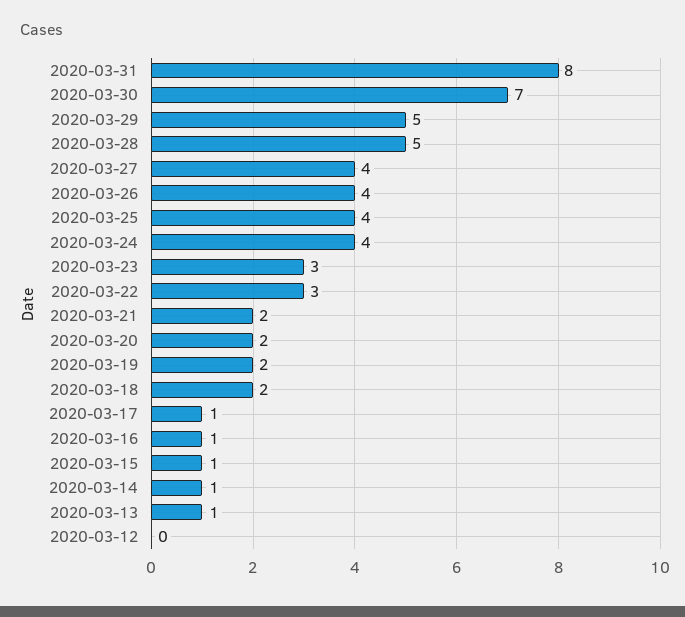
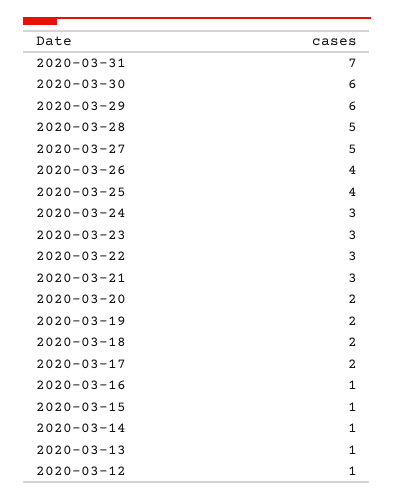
  {
-   "2020-03-31": 8,
+   "2020-03-31": 7,
-   "2020-03-30": 7,
+   "2020-03-30": 6,
-   "2020-03-29": 5,
+   "2020-03-29": 6,
    "2020-03-28": 5,
-   "2020-03-27": 4,
+   "2020-03-27": 5,
    "2020-03-26": 4,
    "2020-03-25": 4,
-   "2020-03-24": 4,
+   "2020-03-24": 3,
    "2020-03-23": 3,
    "2020-03-22": 3,
-   "2020-03-21": 2,
+   "2020-03-21": 3,
    "2020-03-20": 2,
    "2020-03-19": 2,
    "2020-03-18": 2,
-   "2020-03-17": 1,
+   "2020-03-17": 2,
    "2020-03-16": 1,
    "2020-03-15": 1,
    "2020-03-14": 1,
    "2020-03-13": 1,
-   "2020-03-12": 0
+   "2020-03-12": 1
  }

